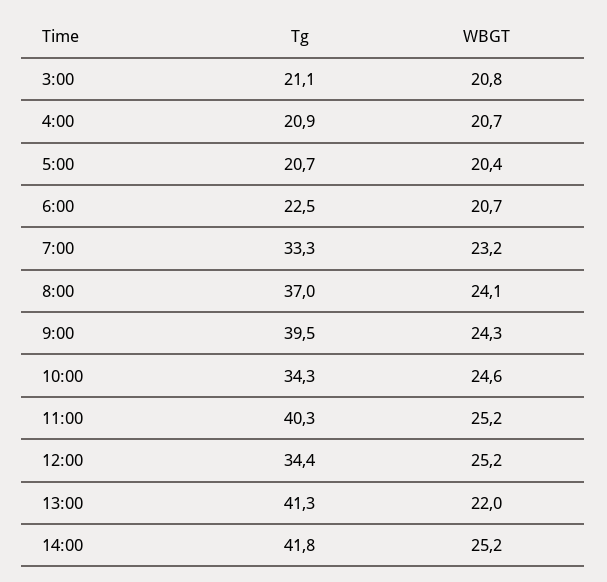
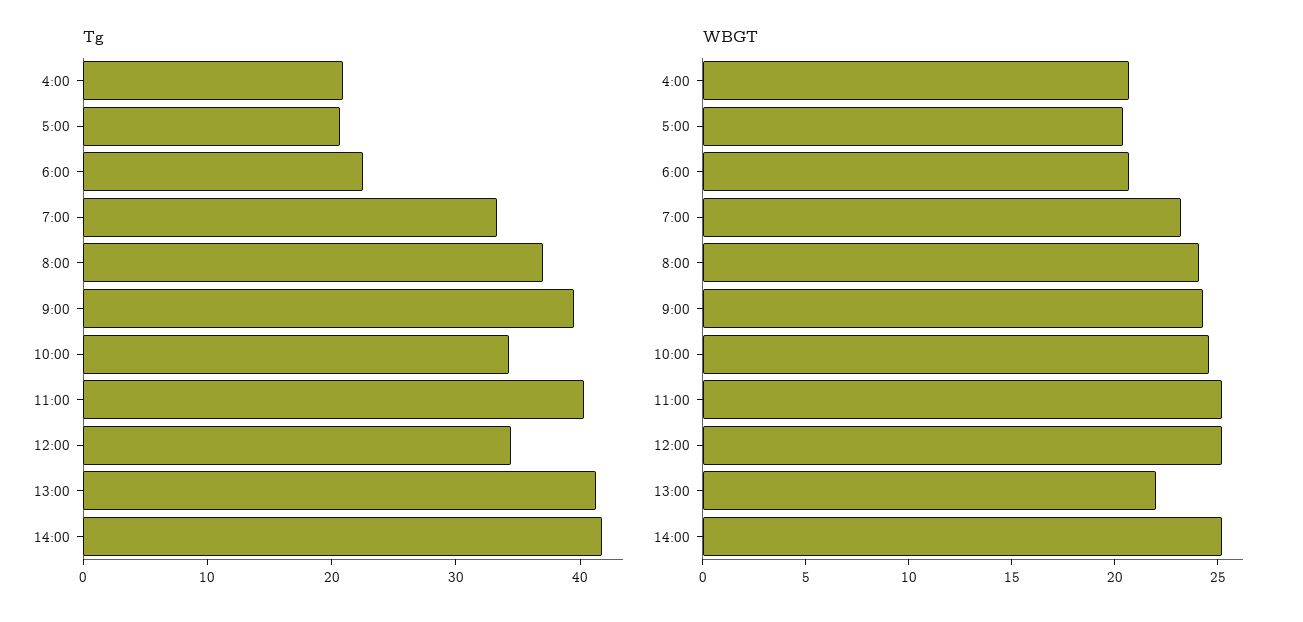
  {
    "Tg": {
-     "3:00": 21.1,
      "4:00": 20.9,
      "5:00": 20.7,
      "6:00": 22.5,
      "7:00": 33.3,
      "8:00": 37,
      "9:00": 39.5,
      "10:00": 34.3,
      "11:00": 40.3,
      "12:00": 34.4,
      "13:00": 41.3,
      "14:00": 41.8
    },
    "WBGT": {
-     "3:00": 20.8,
      "4:00": 20.7,
      "5:00": 20.4,
      "6:00": 20.7,
      "7:00": 23.2,
      "8:00": 24.1,
      "9:00": 24.3,
      "10:00": 24.6,
      "11:00": 25.2,
      "12:00": 25.2,
      "13:00": 22,
      "14:00": 25.2
    }
  }

